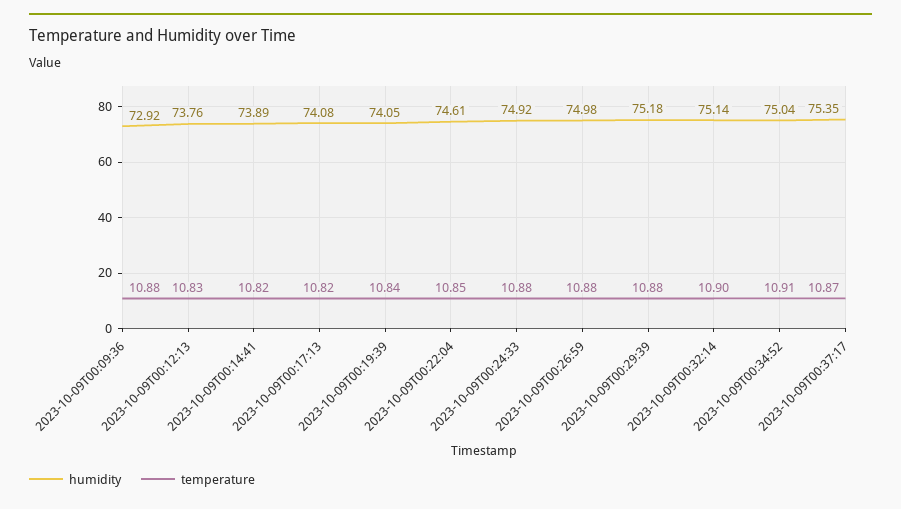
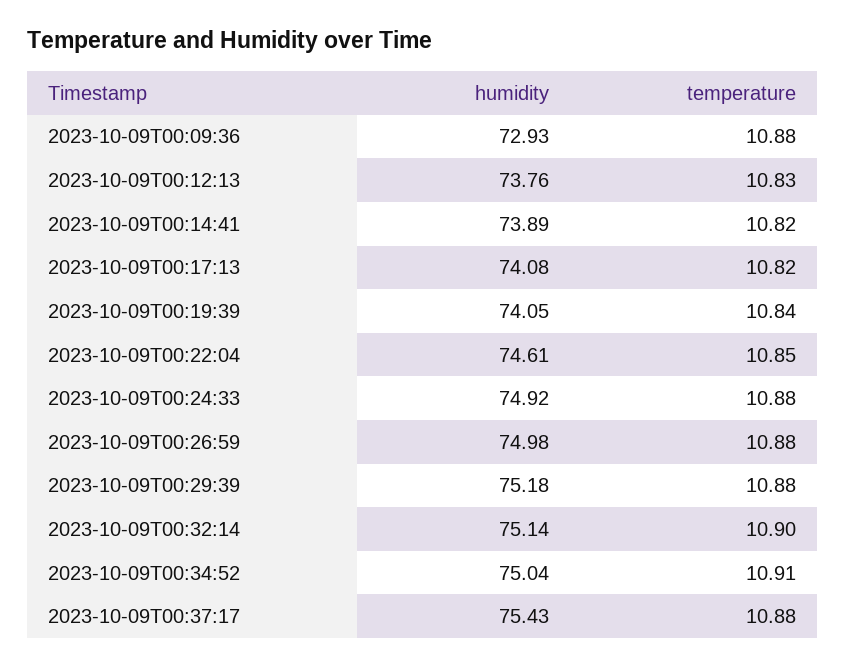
  {
    "humidity": {
-     "2023-10-09T00:09:36": 72.92,
+     "2023-10-09T00:09:36": 72.93,
      "2023-10-09T00:12:13": 73.76,
      "2023-10-09T00:14:41": 73.89,
      "2023-10-09T00:17:13": 74.08,
      "2023-10-09T00:19:39": 74.05,
      "2023-10-09T00:22:04": 74.61,
      "2023-10-09T00:24:33": 74.92,
      "2023-10-09T00:26:59": 74.98,
      "2023-10-09T00:29:39": 75.18,
      "2023-10-09T00:32:14": 75.14,
      "2023-10-09T00:34:52": 75.04,
-     "2023-10-09T00:37:17": 75.35
+     "2023-10-09T00:37:17": 75.43
    },
    "temperature": {
      "2023-10-09T00:09:36": 10.88,
      "2023-10-09T00:12:13": 10.83,
      "2023-10-09T00:14:41": 10.82,
      "2023-10-09T00:17:13": 10.82,
      "2023-10-09T00:19:39": 10.84,
      "2023-10-09T00:22:04": 10.85,
      "2023-10-09T00:24:33": 10.88,
      "2023-10-09T00:26:59": 10.88,
      "2023-10-09T00:29:39": 10.88,
      "2023-10-09T00:32:14": 10.9,
      "2023-10-09T00:34:52": 10.91,
-     "2023-10-09T00:37:17": 10.87
+     "2023-10-09T00:37:17": 10.88
    }
  }

